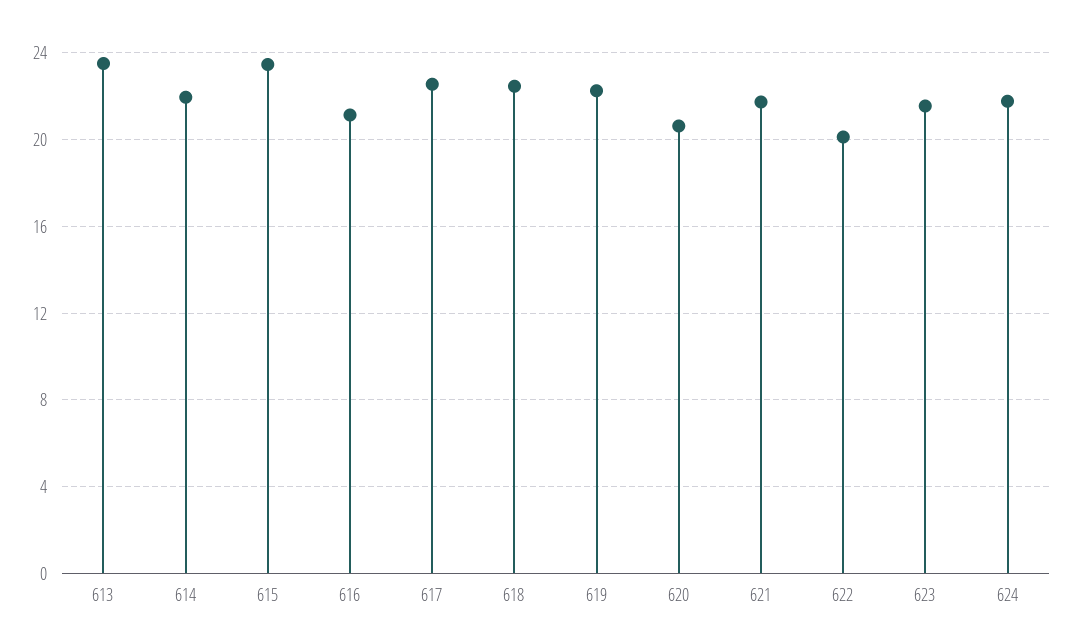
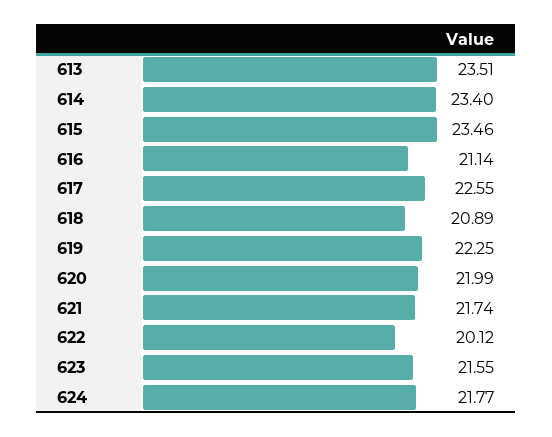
  {
    "613": 23.51,
-   "614": 22,
+   "614": 23.4,
    "615": 23.46,
    "616": 21.14,
    "617": 22.55,
-   "618": 22.5,
+   "618": 20.89,
    "619": 22.25,
-   "620": 20.5,
+   "620": 21.99,
    "621": 21.74,
    "622": 20.12,
    "623": 21.55,
    "624": 21.77
  }

